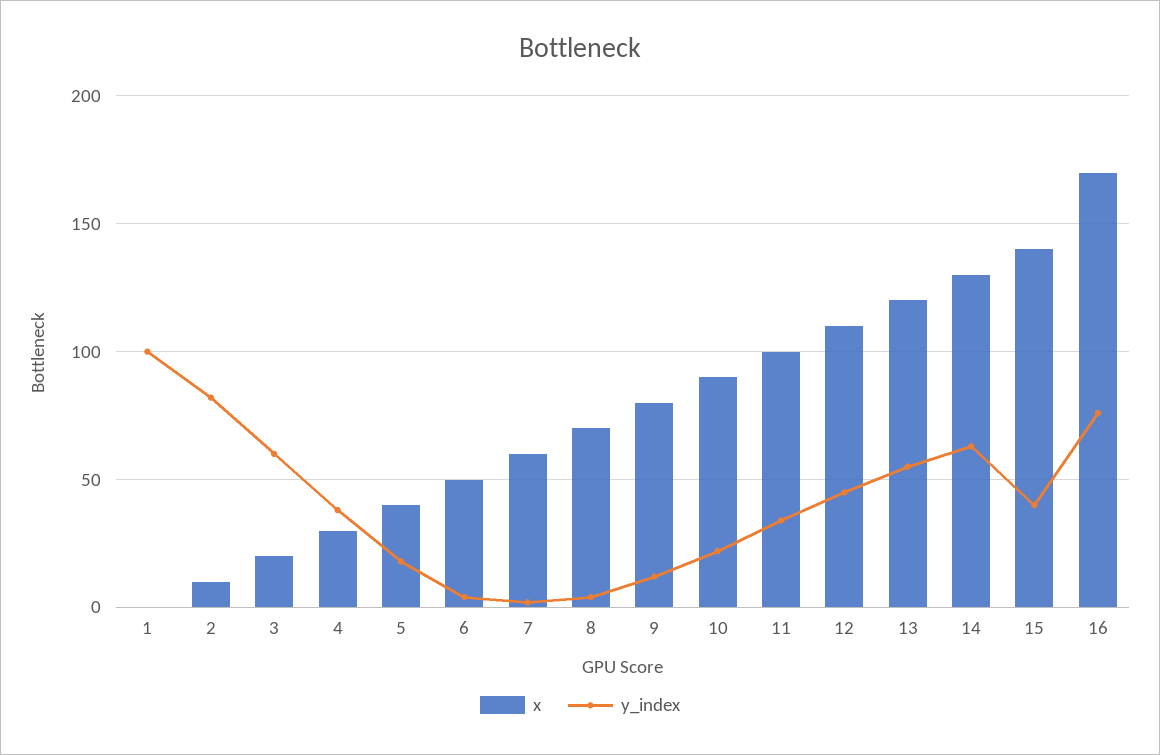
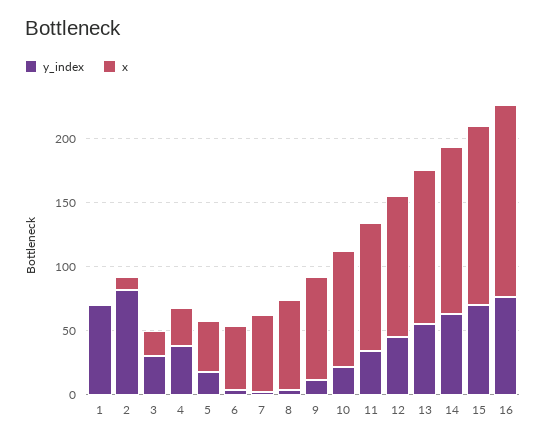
  {
    "x": {
      "1": 0,
      "2": 10,
      "3": 20,
      "4": 30,
      "5": 40,
      "6": 50,
      "7": 60,
      "8": 70,
      "9": 80,
      "10": 90,
      "11": 100,
      "12": 110,
      "13": 120,
      "14": 130,
      "15": 140,
-     "16": 170
+     "16": 150
    },
    "y_index": {
-     "1": 100,
+     "1": 70,
      "2": 80,
-     "3": 60,
+     "3": 30,
      "4": 40,
      "5": 20,
      "6": 5,
      "7": 0,
      "8": 5,
      "9": 10,
      "10": 20,
      "11": 35,
      "12": 45,
      "13": 55,
      "14": 65,
-     "15": 40,
+     "15": 70,
      "16": 75
    }
  }

